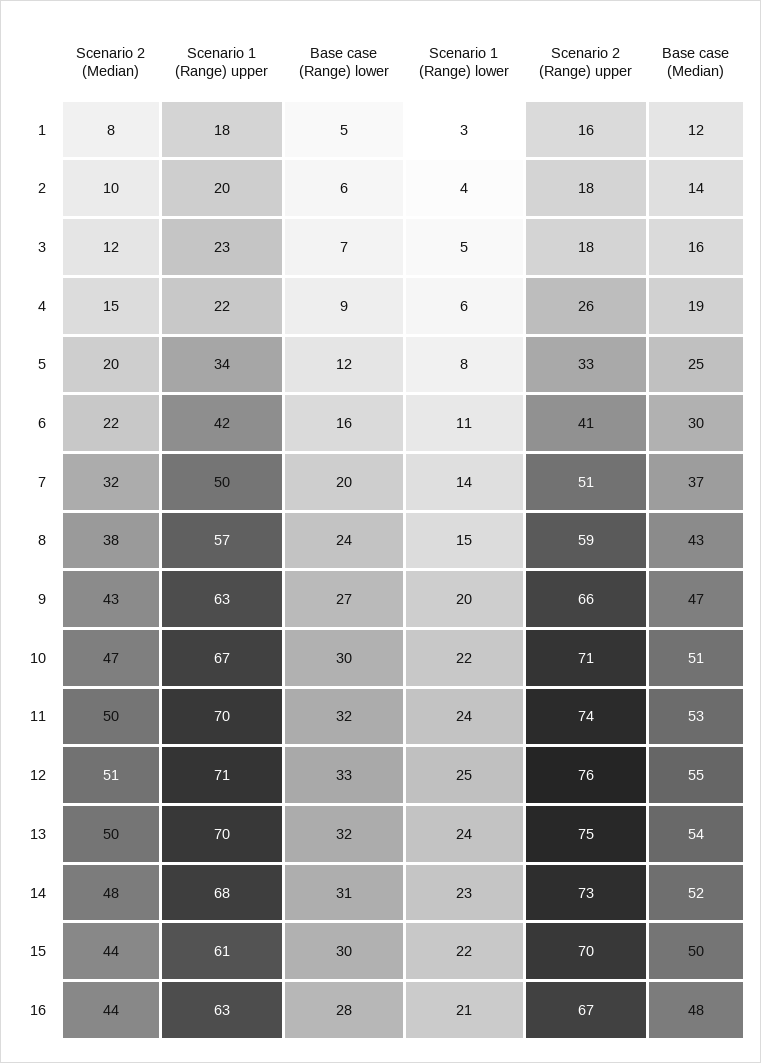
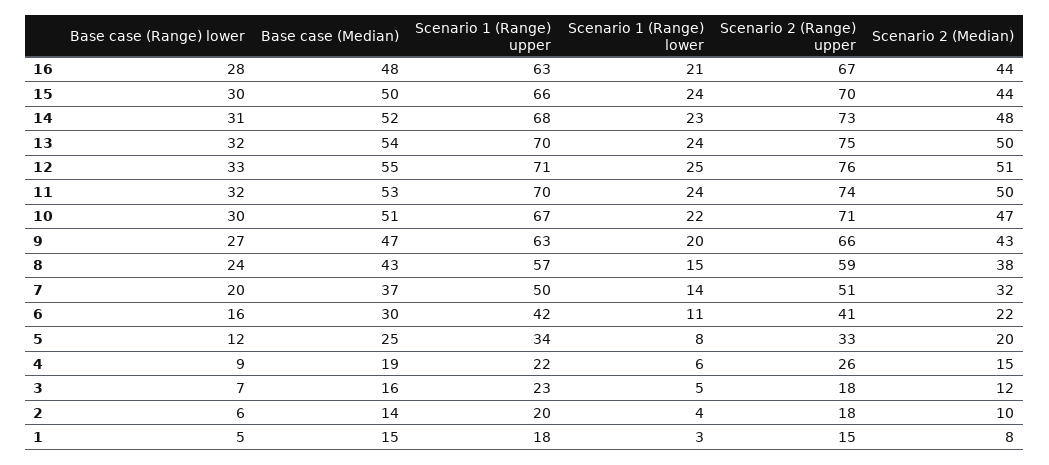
  {
    "Scenario 2 (Median)": {
      "1": 8,
      "2": 10,
      "3": 12,
      "4": 15,
      "5": 20,
      "6": 22,
      "7": 32,
      "8": 38,
      "9": 43,
      "10": 47,
      "11": 50,
      "12": 51,
      "13": 50,
      "14": 48,
      "15": 44,
      "16": 44
    },
    "Scenario 1 (Range) upper": {
      "1": 18,
      "2": 20,
      "3": 23,
      "4": 22,
      "5": 34,
      "6": 42,
      "7": 50,
      "8": 57,
      "9": 63,
      "10": 67,
      "11": 70,
      "12": 71,
      "13": 70,
      "14": 68,
-     "15": 61,
+     "15": 66,
      "16": 63
    },
    "Base case (Range) lower": {
      "1": 5,
      "2": 6,
      "3": 7,
      "4": 9,
      "5": 12,
      "6": 16,
      "7": 20,
      "8": 24,
      "9": 27,
      "10": 30,
      "11": 32,
      "12": 33,
      "13": 32,
      "14": 31,
      "15": 30,
      "16": 28
    },
    "Scenario 1 (Range) lower": {
      "1": 3,
      "2": 4,
      "3": 5,
      "4": 6,
      "5": 8,
      "6": 11,
      "7": 14,
      "8": 15,
      "9": 20,
      "10": 22,
      "11": 24,
      "12": 25,
      "13": 24,
      "14": 23,
-     "15": 22,
+     "15": 24,
      "16": 21
    },
    "Scenario 2 (Range) upper": {
-     "1": 16,
+     "1": 15,
      "2": 18,
      "3": 18,
      "4": 26,
      "5": 33,
      "6": 41,
      "7": 51,
      "8": 59,
      "9": 66,
      "10": 71,
      "11": 74,
      "12": 76,
      "13": 75,
      "14": 73,
      "15": 70,
      "16": 67
    },
    "Base case (Median)": {
-     "1": 12,
+     "1": 15,
      "2": 14,
      "3": 16,
      "4": 19,
      "5": 25,
      "6": 30,
      "7": 37,
      "8": 43,
      "9": 47,
      "10": 51,
      "11": 53,
      "12": 55,
      "13": 54,
      "14": 52,
      "15": 50,
      "16": 48
    }
  }

